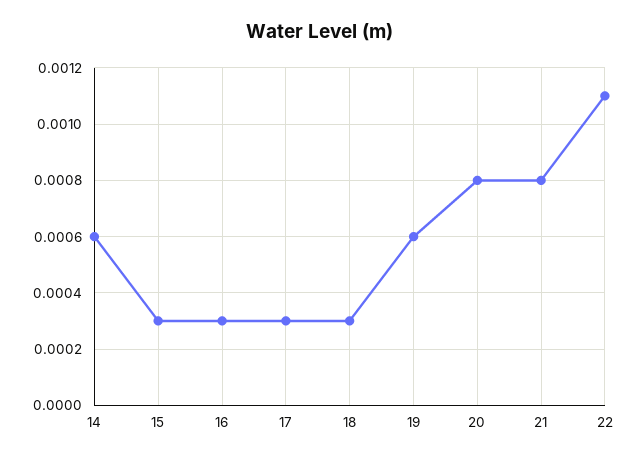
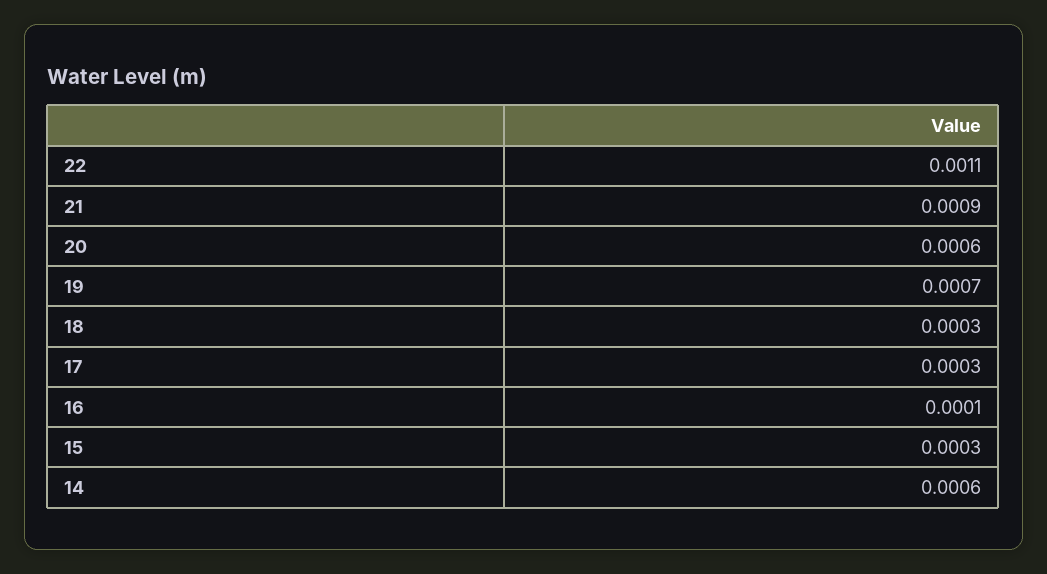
  {
    "14": 0.0006,
    "15": 0.0003,
-   "16": 0.0003,
+   "16": 0.0001,
    "17": 0.0003,
    "18": 0.0003,
-   "19": 0.0006,
+   "19": 0.0007,
-   "20": 0.0008,
+   "20": 0.0006,
-   "21": 0.0008,
+   "21": 0.0009,
    "22": 0.0011
  }

